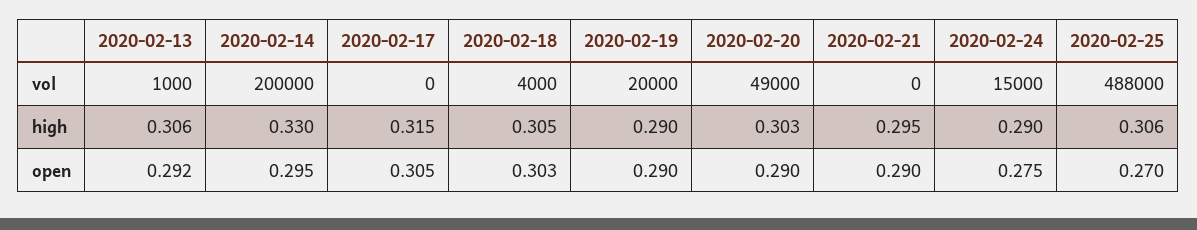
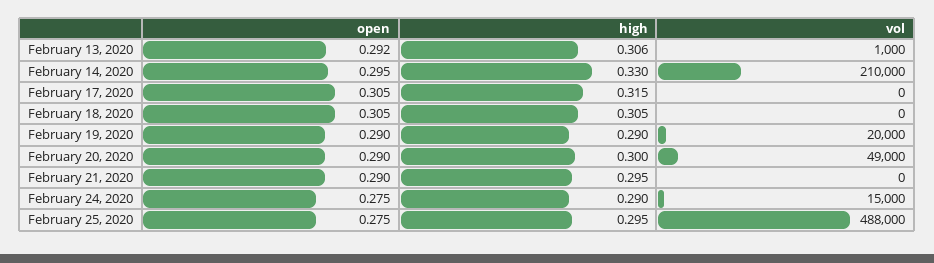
  {
    "2020-02-13": {
      "vol": 1000,
      "high": 0.306,
      "open": 0.292
    },
    "2020-02-14": {
-     "vol": 200000,
+     "vol": 210000,
      "high": 0.33,
      "open": 0.295
    },
    "2020-02-17": {
      "vol": 0,
      "high": 0.315,
      "open": 0.305
    },
    "2020-02-18": {
-     "vol": 4000,
+     "vol": 0,
      "high": 0.305,
-     "open": 0.303
+     "open": 0.305
    },
    "2020-02-19": {
      "vol": 20000,
      "high": 0.29,
      "open": 0.29
    },
    "2020-02-20": {
      "vol": 49000,
-     "high": 0.303,
+     "high": 0.3,
      "open": 0.29
    },
    "2020-02-21": {
      "vol": 0,
      "high": 0.295,
      "open": 0.29
    },
    "2020-02-24": {
      "vol": 15000,
      "high": 0.29,
      "open": 0.275
    },
    "2020-02-25": {
      "vol": 488000,
-     "high": 0.306,
+     "high": 0.295,
-     "open": 0.27
+     "open": 0.275
    }
  }

